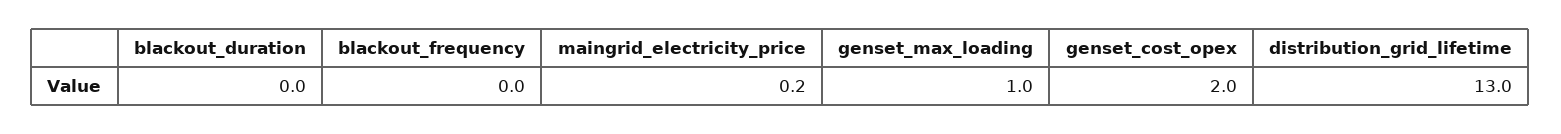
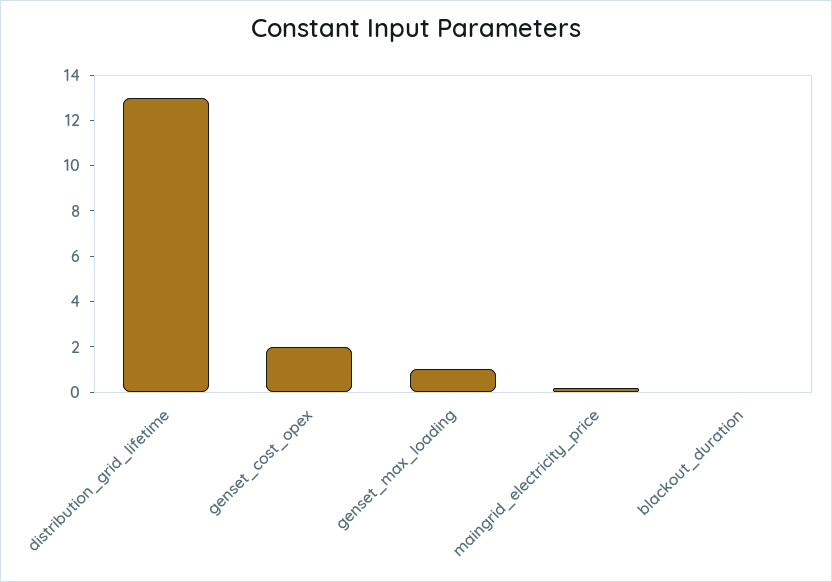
  {
    "blackout_duration": 0,
-   "blackout_frequency": 0,
    "maingrid_electricity_price": 0.2,
    "genset_max_loading": 1,
    "genset_cost_opex": 2,
    "distribution_grid_lifetime": 13
  }

